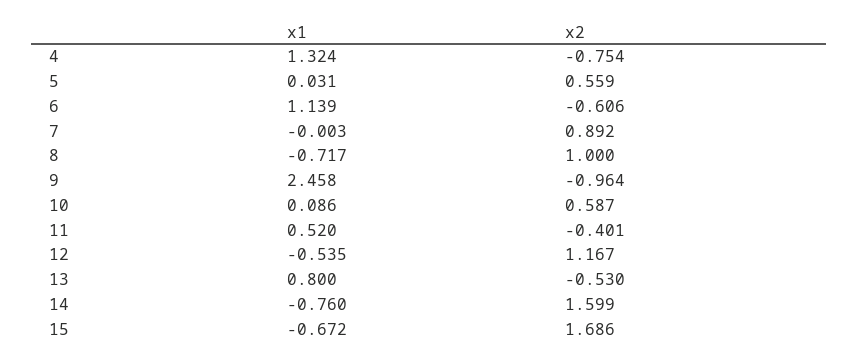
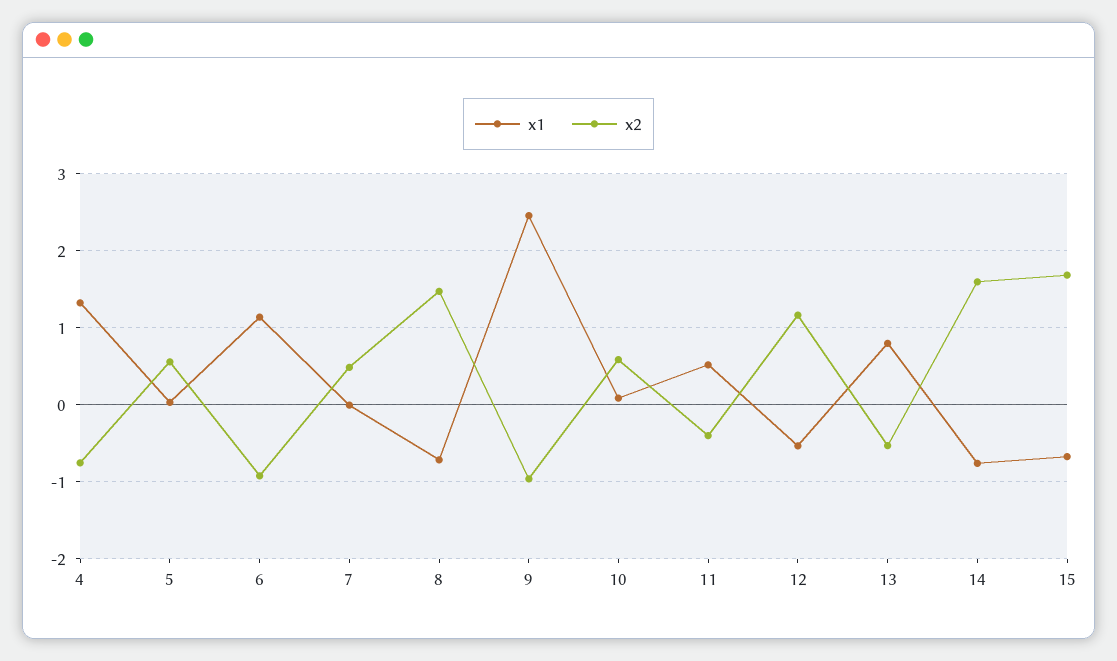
  {
    "x1": {
      "4": 1.324,
      "5": 0.031,
      "6": 1.139,
      "7": -0.003,
      "8": -0.717,
      "9": 2.458,
      "10": 0.086,
      "11": 0.52,
      "12": -0.535,
      "13": 0.8,
      "14": -0.76,
      "15": -0.672
    },
    "x2": {
      "4": -0.754,
      "5": 0.559,
-     "6": -0.606,
+     "6": -0.9,
-     "7": 0.892,
+     "7": 0.5,
-     "8": 1,
+     "8": 1.5,
      "9": -0.964,
      "10": 0.587,
      "11": -0.401,
      "12": 1.167,
      "13": -0.53,
      "14": 1.599,
      "15": 1.686
    }
  }

